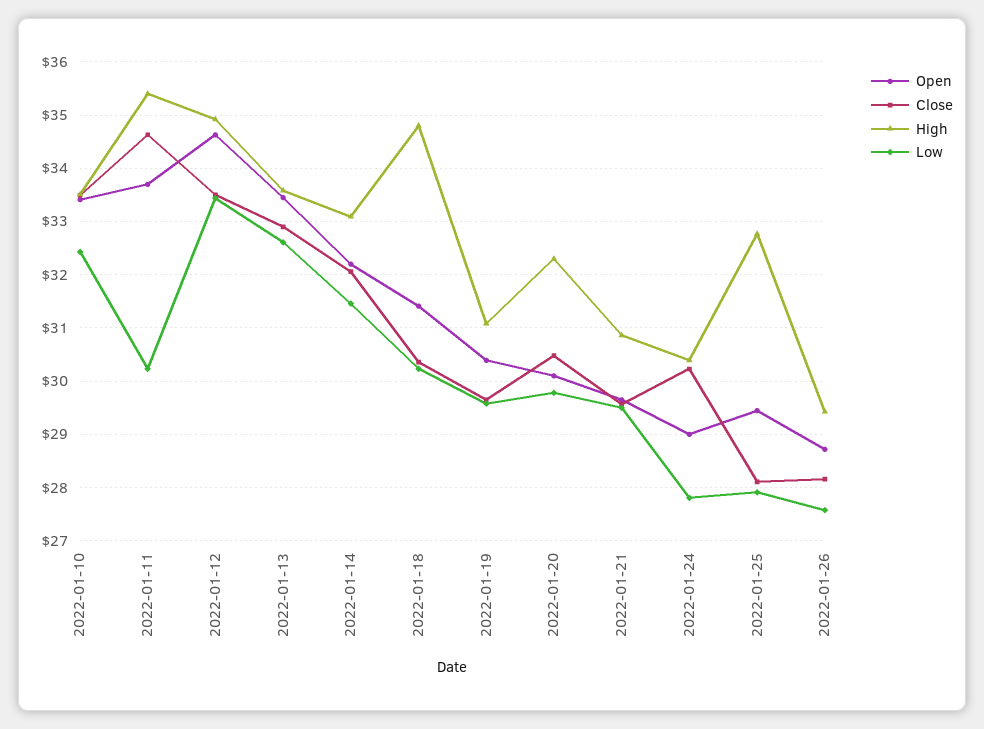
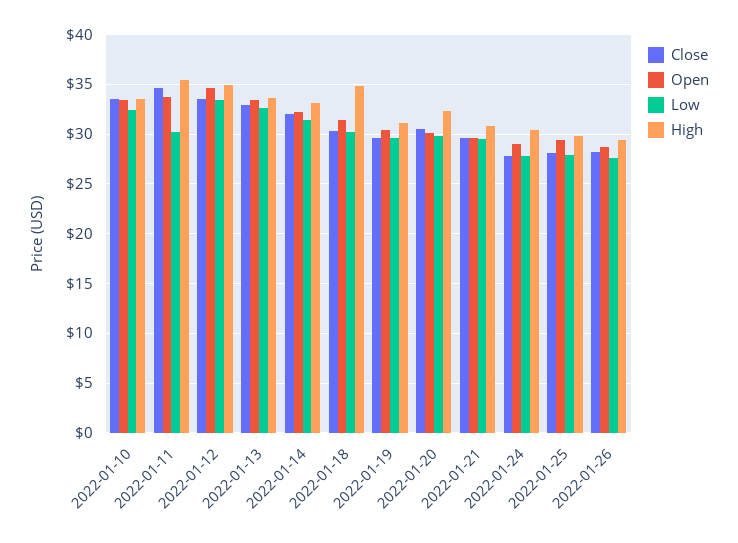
  {
    "Open": {
      "2022-01-10": 33.4,
      "2022-01-11": 33.8,
      "2022-01-12": 34.6,
      "2022-01-13": 33.4,
      "2022-01-14": 32.2,
      "2022-01-18": 31.4,
      "2022-01-19": 30.4,
      "2022-01-20": 30.2,
      "2022-01-21": 29.6,
      "2022-01-24": 29,
      "2022-01-25": 29.4,
      "2022-01-26": 28.8
    },
    "Close": {
      "2022-01-10": 33.4,
      "2022-01-11": 34.6,
      "2022-01-12": 33.6,
      "2022-01-13": 33,
      "2022-01-14": 32,
      "2022-01-18": 30.4,
      "2022-01-19": 29.6,
      "2022-01-20": 30.4,
      "2022-01-21": 29.6,
-     "2022-01-24": 30.2,
+     "2022-01-24": 28,
      "2022-01-25": 28.2,
      "2022-01-26": 28.2
    },
    "High": {
      "2022-01-10": 33.6,
      "2022-01-11": 35.4,
      "2022-01-12": 35,
      "2022-01-13": 33.6,
      "2022-01-14": 33,
      "2022-01-18": 34.8,
      "2022-01-19": 31,
      "2022-01-20": 32.4,
      "2022-01-21": 30.8,
      "2022-01-24": 30.4,
-     "2022-01-25": 32.8,
+     "2022-01-25": 30,
      "2022-01-26": 29.4
    },
    "Low": {
      "2022-01-10": 32.4,
      "2022-01-11": 30.2,
      "2022-01-12": 33.4,
      "2022-01-13": 32.6,
      "2022-01-14": 31.4,
      "2022-01-18": 30.2,
      "2022-01-19": 29.6,
      "2022-01-20": 29.8,
      "2022-01-21": 29.6,
      "2022-01-24": 27.8,
      "2022-01-25": 28,
      "2022-01-26": 27.6
    }
  }

